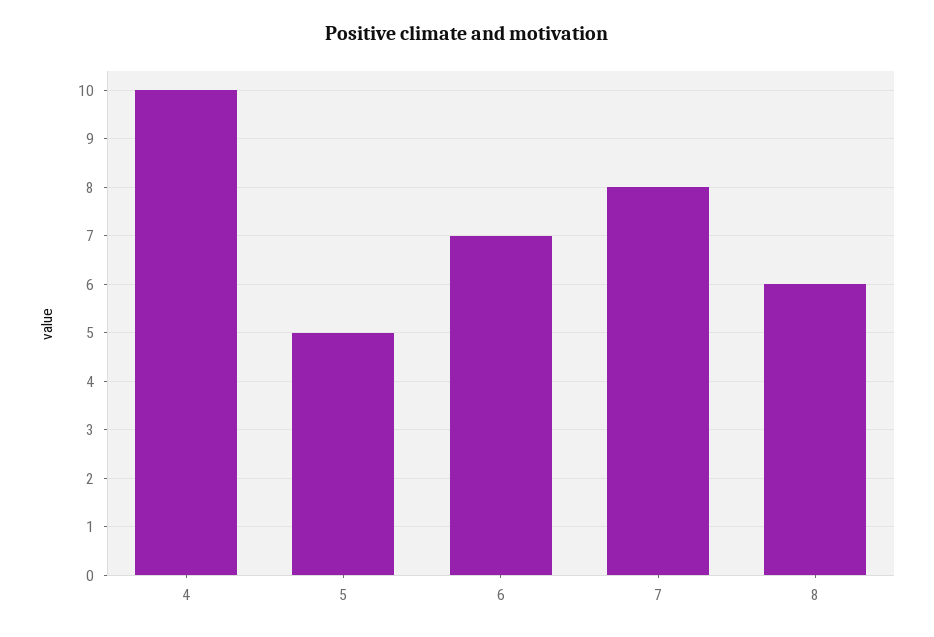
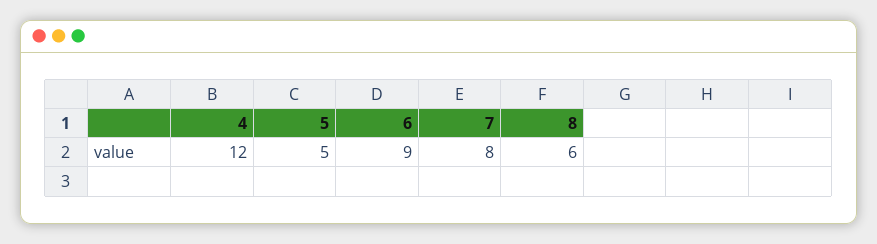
  {
-   "4": 10,
+   "4": 12,
    "5": 5,
-   "6": 7,
+   "6": 9,
    "7": 8,
    "8": 6
  }

